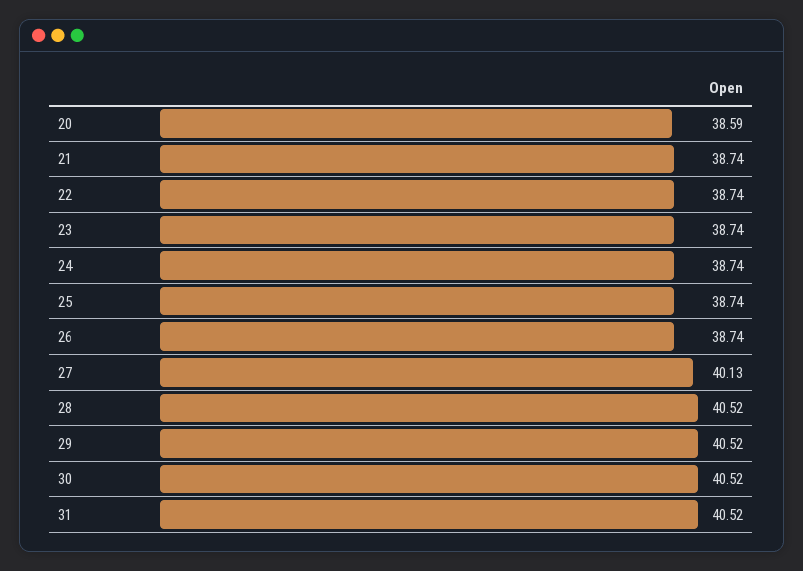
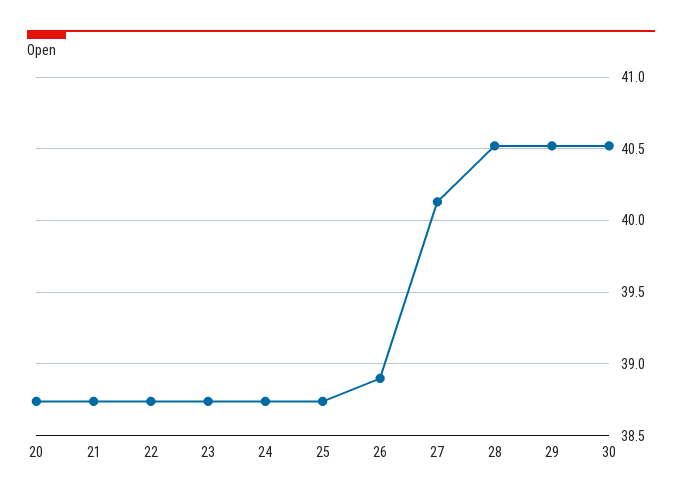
  {
-   "20": 38.59,
+   "20": 38.75,
    "21": 38.74,
    "22": 38.74,
    "23": 38.74,
    "24": 38.74,
    "25": 38.74,
-   "26": 38.74,
+   "26": 38.9,
    "27": 40.13,
    "28": 40.52,
    "29": 40.52,
-   "30": 40.52,
+   "30": 40.52
-   "31": 40.52
  }

